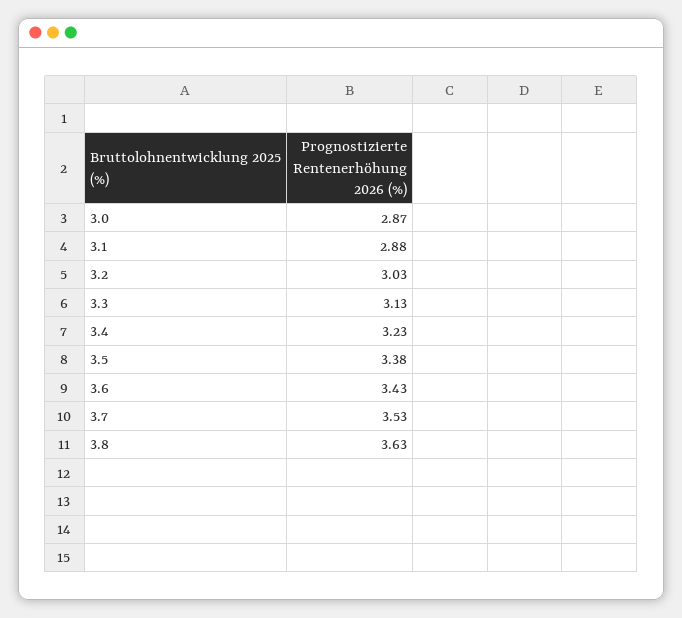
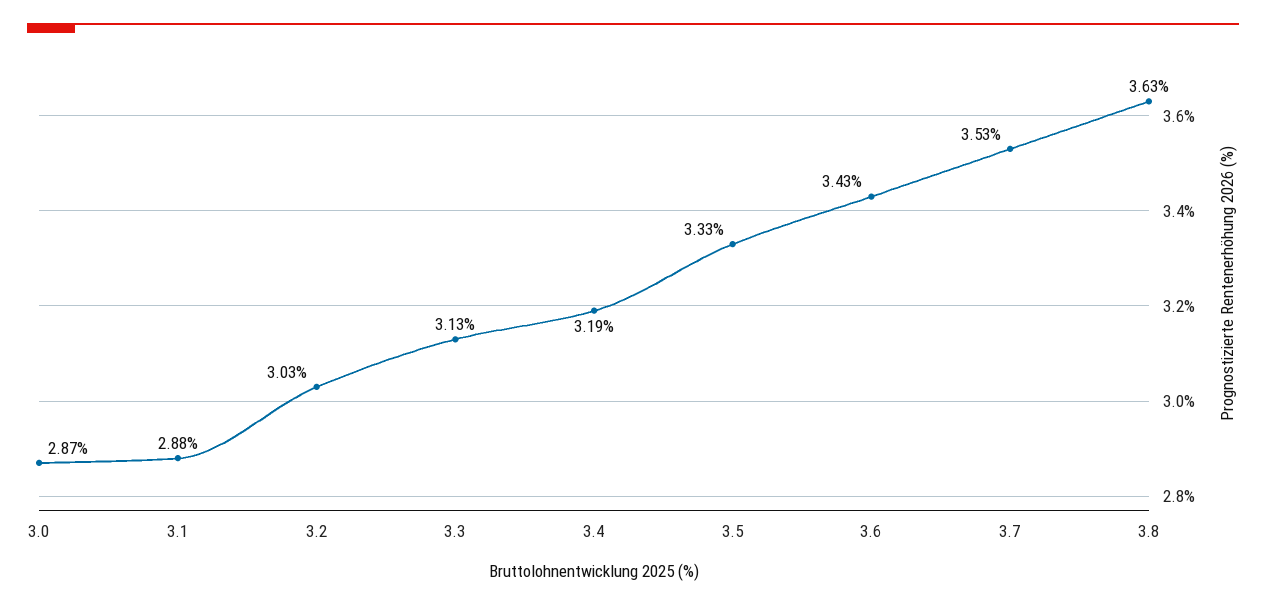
  {
    "3.0": 2.87,
    "3.1": 2.88,
    "3.2": 3.03,
    "3.3": 3.13,
-   "3.4": 3.23,
+   "3.4": 3.19,
-   "3.5": 3.38,
+   "3.5": 3.33,
    "3.6": 3.43,
    "3.7": 3.53,
    "3.8": 3.63
  }

